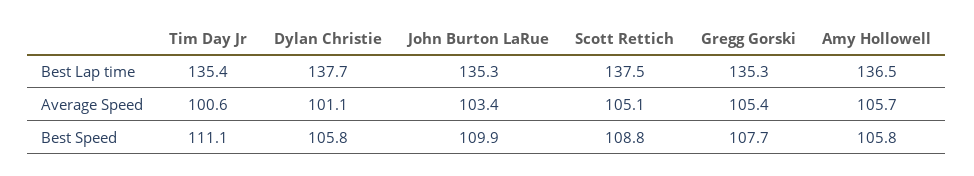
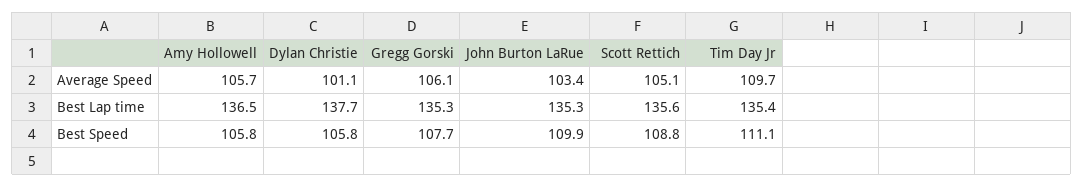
  {
    "Tim Day Jr": {
      "Best Lap time": 135.4,
-     "Average Speed": 100.6,
+     "Average Speed": 109.7,
      "Best Speed": 111.1
    },
    "Dylan Christie": {
      "Best Lap time": 137.7,
      "Average Speed": 101.1,
      "Best Speed": 105.8
    },
    "John Burton LaRue": {
      "Best Lap time": 135.3,
      "Average Speed": 103.4,
      "Best Speed": 109.9
    },
    "Scott Rettich": {
-     "Best Lap time": 137.5,
+     "Best Lap time": 135.6,
      "Average Speed": 105.1,
      "Best Speed": 108.8
    },
    "Gregg Gorski": {
      "Best Lap time": 135.3,
-     "Average Speed": 105.4,
+     "Average Speed": 106.1,
      "Best Speed": 107.7
    },
    "Amy Hollowell": {
      "Best Lap time": 136.5,
      "Average Speed": 105.7,
      "Best Speed": 105.8
    }
  }

